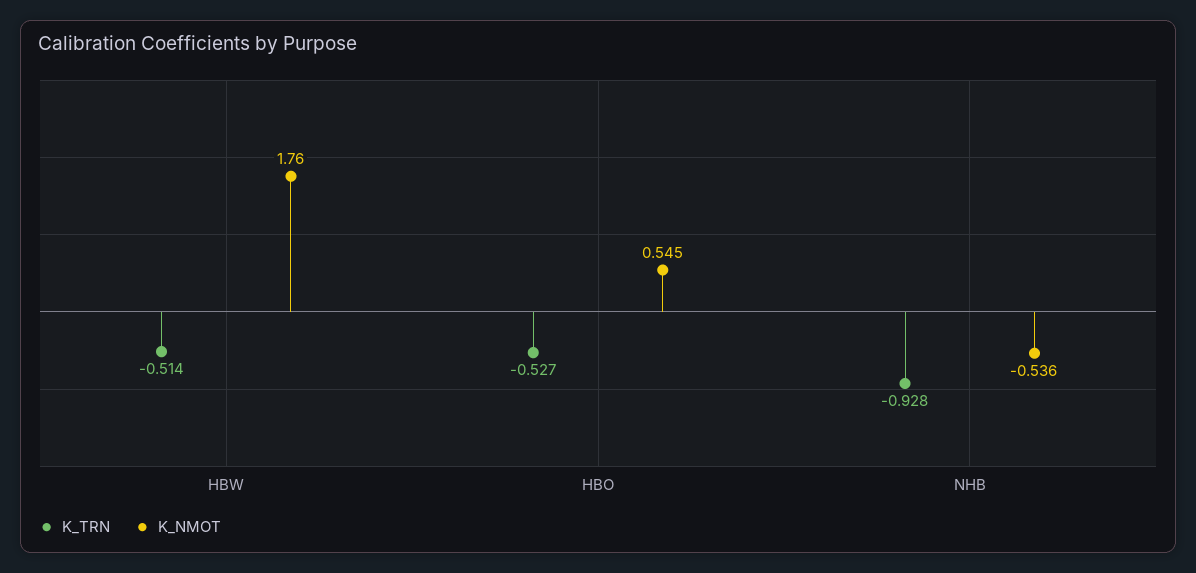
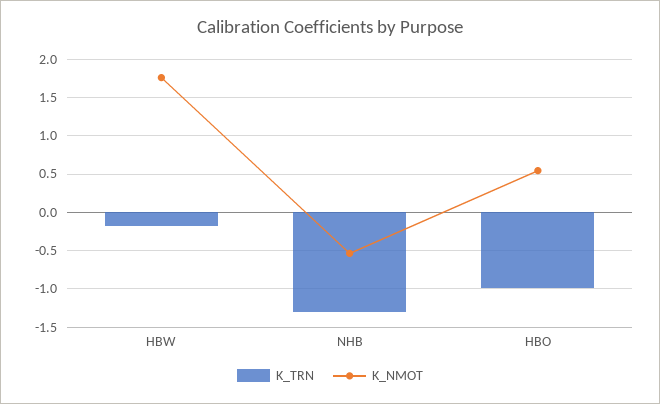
  {
    "K_TRN": {
-     "HBW": -0.514,
+     "HBW": -0.2,
-     "HBO": -0.527,
+     "HBO": -1,
-     "NHB": -0.928
+     "NHB": -1.3
    },
    "K_NMOT": {
      "HBW": 1.76,
      "HBO": 0.545,
      "NHB": -0.536
    }
  }

